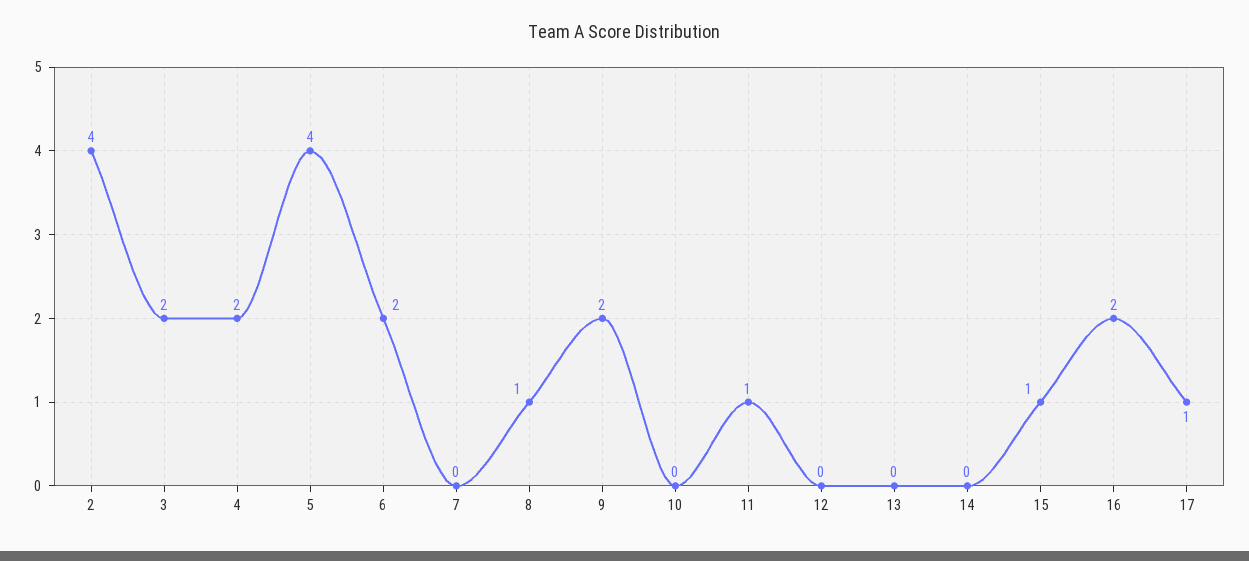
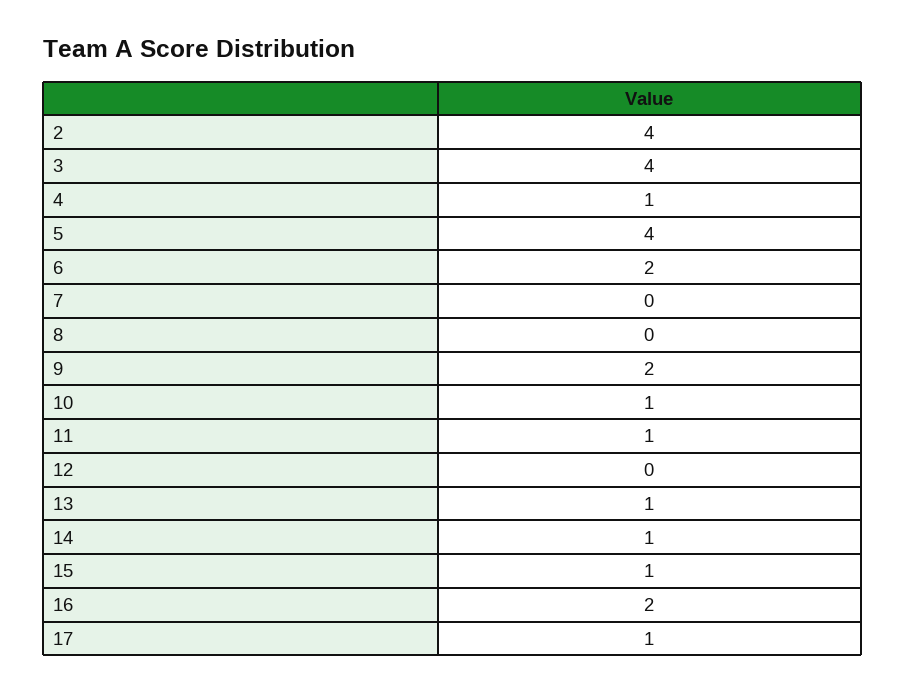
  {
    "2": 4,
-   "3": 2,
+   "3": 4,
-   "4": 2,
+   "4": 1,
    "5": 4,
    "6": 2,
    "7": 0,
-   "8": 1,
+   "8": 0,
    "9": 2,
-   "10": 0,
+   "10": 1,
    "11": 1,
    "12": 0,
-   "13": 0,
+   "13": 1,
-   "14": 0,
+   "14": 1,
    "15": 1,
    "16": 2,
    "17": 1
  }

